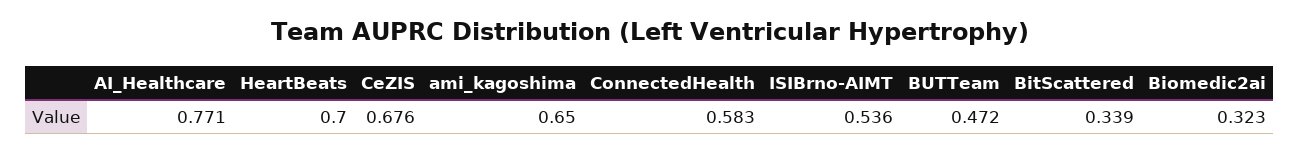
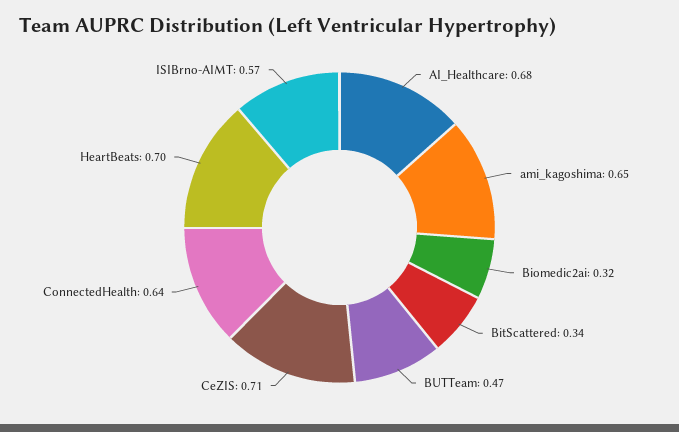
  {
-   "AI_Healthcare": 0.771,
+   "AI_Healthcare": 0.68,
    "HeartBeats": 0.7,
-   "CeZIS": 0.676,
+   "CeZIS": 0.71,
    "ami_kagoshima": 0.65,
-   "ConnectedHealth": 0.583,
+   "ConnectedHealth": 0.64,
-   "ISIBrno-AIMT": 0.536,
+   "ISIBrno-AIMT": 0.57,
    "BUTTeam": 0.472,
    "BitScattered": 0.339,
    "Biomedic2ai": 0.323
  }

